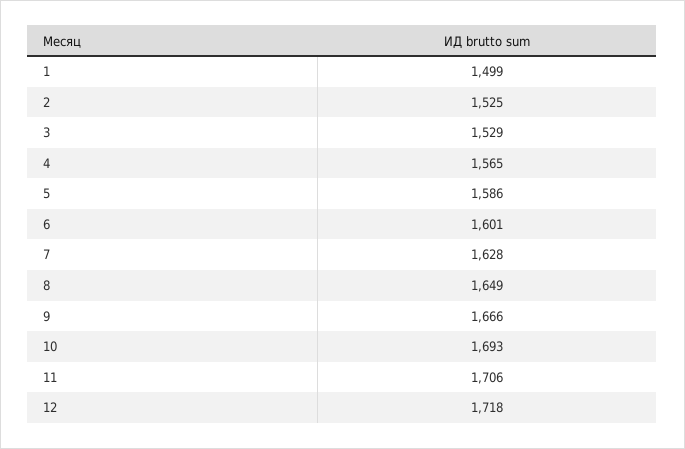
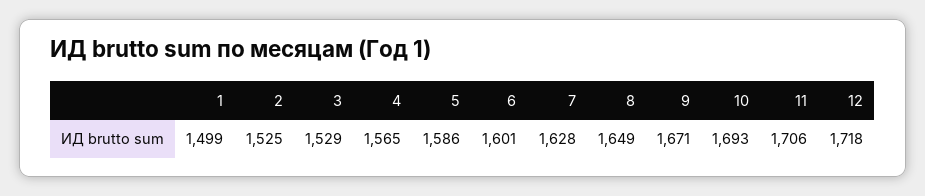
  {
    "1": 1499,
    "2": 1525,
    "3": 1529,
    "4": 1565,
    "5": 1586,
    "6": 1601,
    "7": 1628,
    "8": 1649,
-   "9": 1666,
+   "9": 1671,
    "10": 1693,
    "11": 1706,
    "12": 1718
  }

